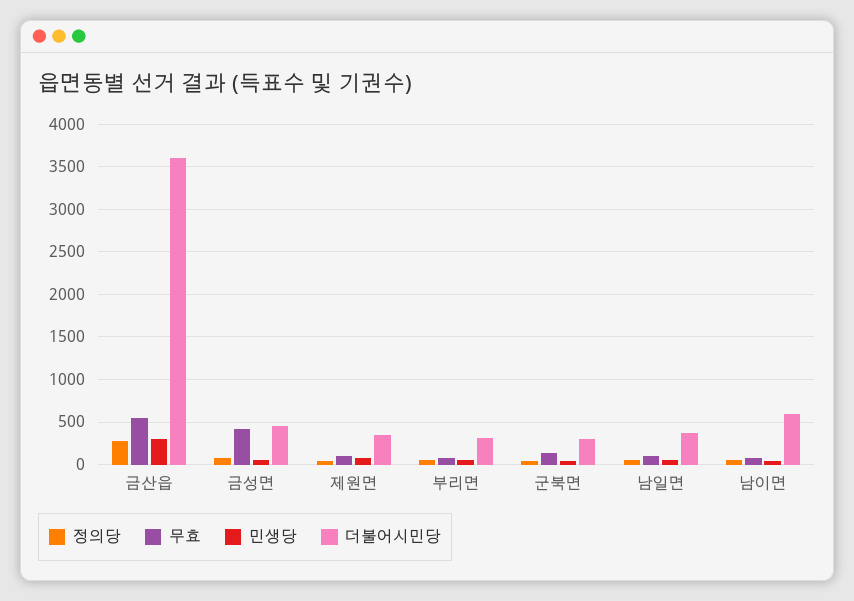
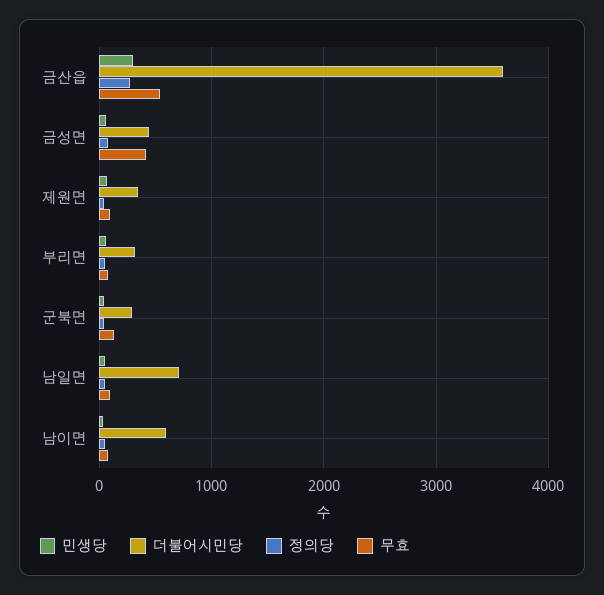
  {
    "정의당": {
      "금산읍": 300,
      "금성면": 100,
      "제원면": 0,
      "부리면": 100,
      "군북면": 0,
      "남일면": 100,
      "남이면": 0
    },
    "무효": {
      "금산읍": 500,
      "금성면": 400,
      "제원면": 100,
      "부리면": 100,
      "군북면": 100,
      "남일면": 100,
      "남이면": 100
    },
    "민생당": {
      "금산읍": 300,
      "금성면": 100,
      "제원면": 100,
      "부리면": 100,
      "군북면": 0,
      "남일면": 100,
      "남이면": 0
    },
    "더불어시민당": {
      "금산읍": 3600,
      "금성면": 400,
      "제원면": 300,
      "부리면": 300,
      "군북면": 300,
-     "남일면": 400,
+     "남일면": 700,
      "남이면": 600
    }
  }

